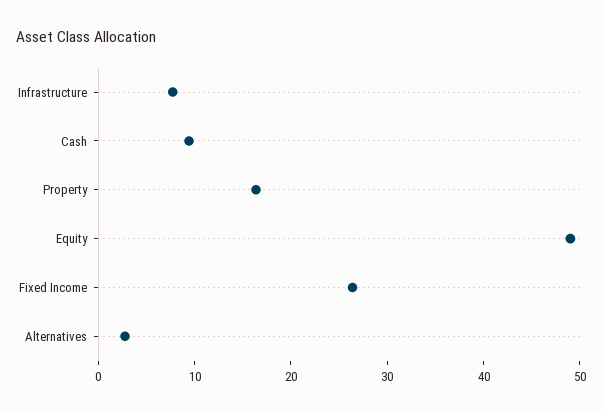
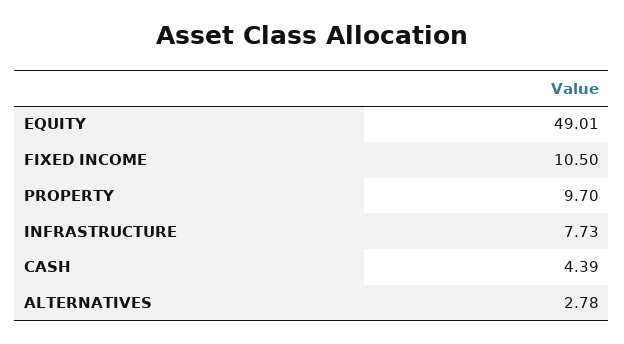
  {
    "Infrastructure": 7.73,
-   "Cash": 10,
+   "Cash": 4.39,
-   "Property": 16,
+   "Property": 9.7,
    "Equity": 49.01,
-   "Fixed Income": 26,
+   "Fixed Income": 10.5,
    "Alternatives": 2.78
  }

